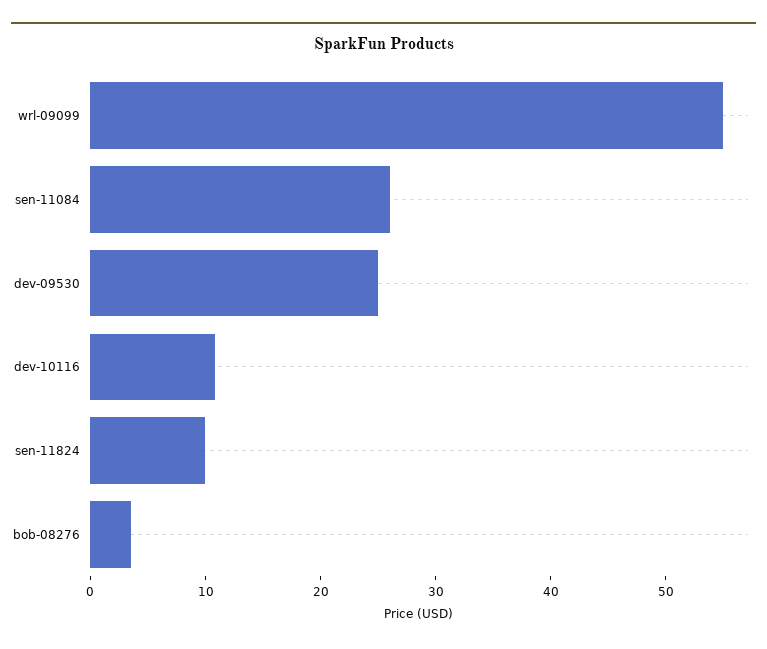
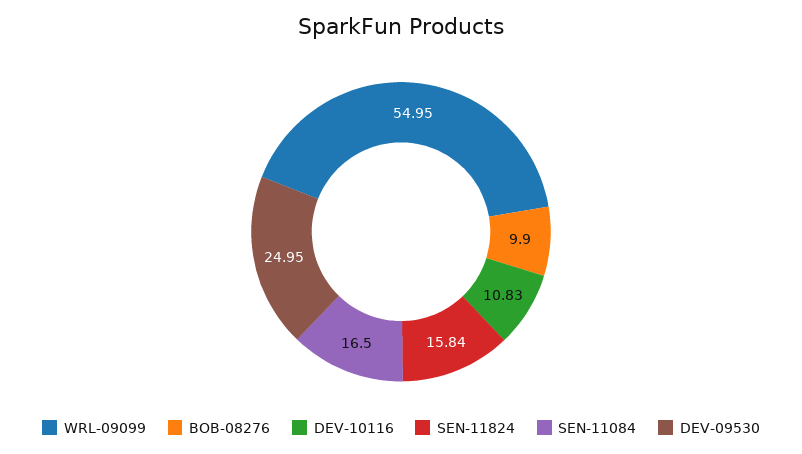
  {
    "wrl-09099": 54.95,
-   "sen-11084": 26,
+   "sen-11084": 16.5,
    "dev-09530": 24.95,
    "dev-10116": 10.83,
-   "sen-11824": 10,
+   "sen-11824": 15.84,
-   "bob-08276": 4
+   "bob-08276": 9.9
  }

